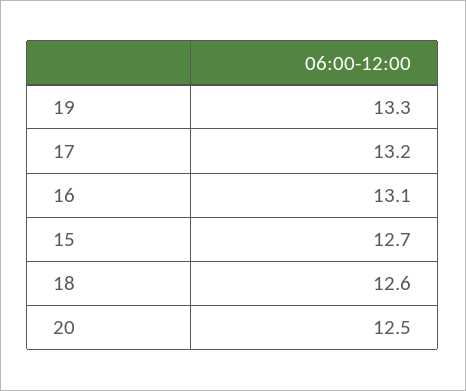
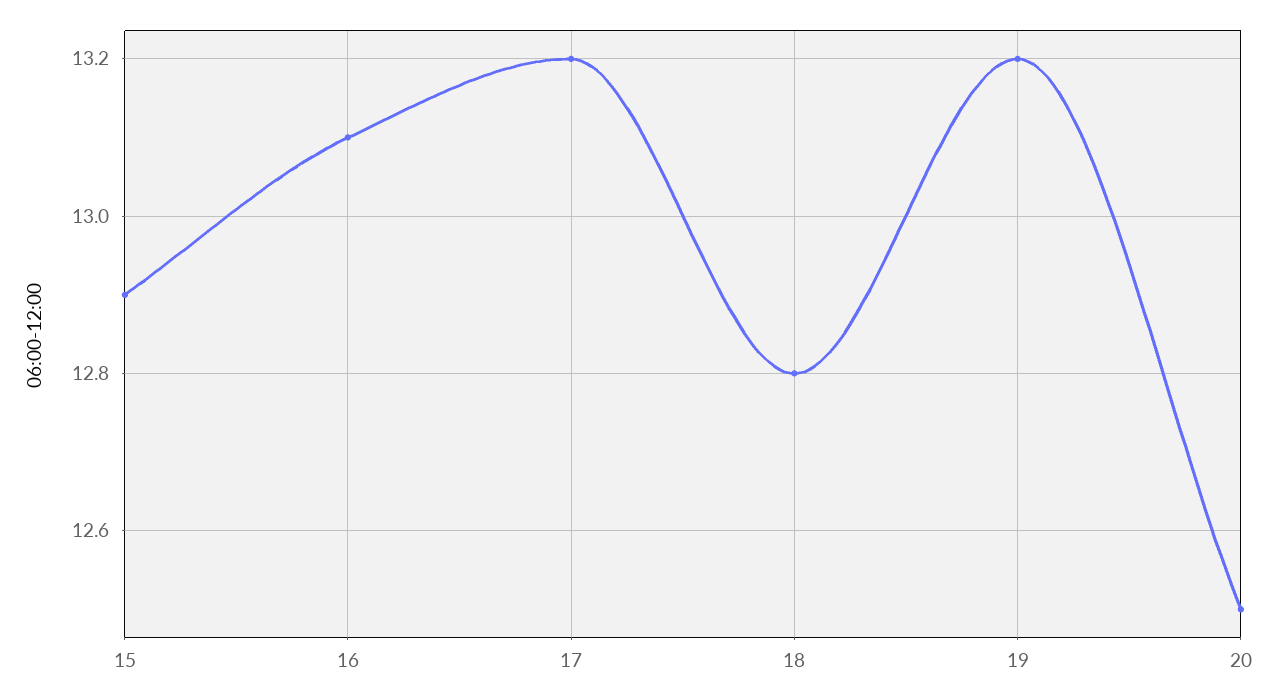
  {
-   "19": 13.3,
+   "19": 13.2,
    "17": 13.2,
    "16": 13.1,
-   "15": 12.7,
+   "15": 12.9,
-   "18": 12.6,
+   "18": 12.8,
    "20": 12.5
  }

